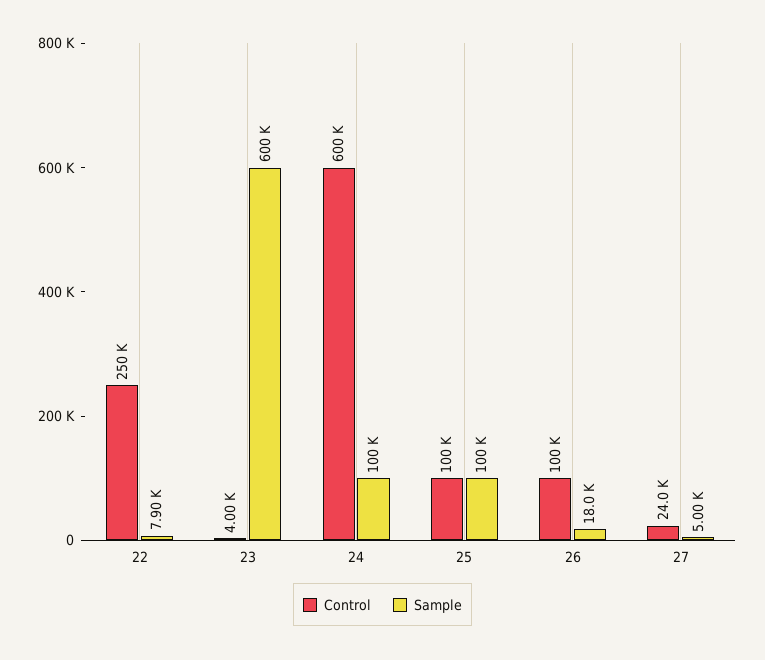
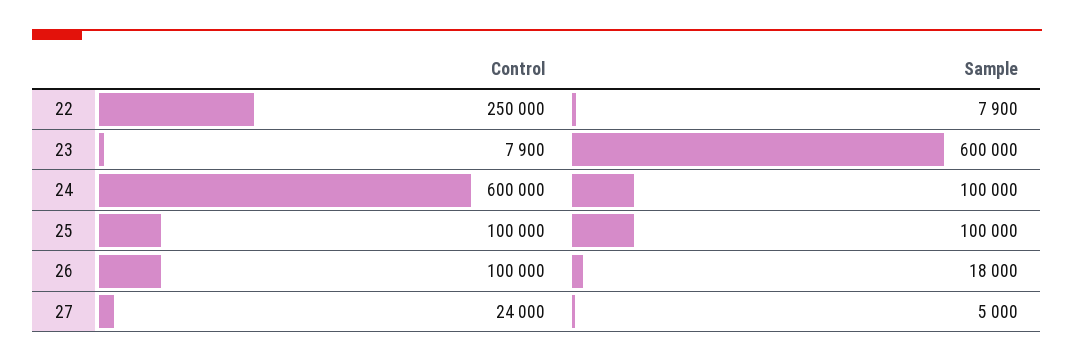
  {
    "Control": {
      "22": 250000,
-     "23": 4000,
+     "23": 7900,
      "24": 600000,
      "25": 100000,
      "26": 100000,
      "27": 24000
    },
    "Sample": {
      "22": 7900,
      "23": 600000,
      "24": 100000,
      "25": 100000,
      "26": 18000,
      "27": 5000
    }
  }

